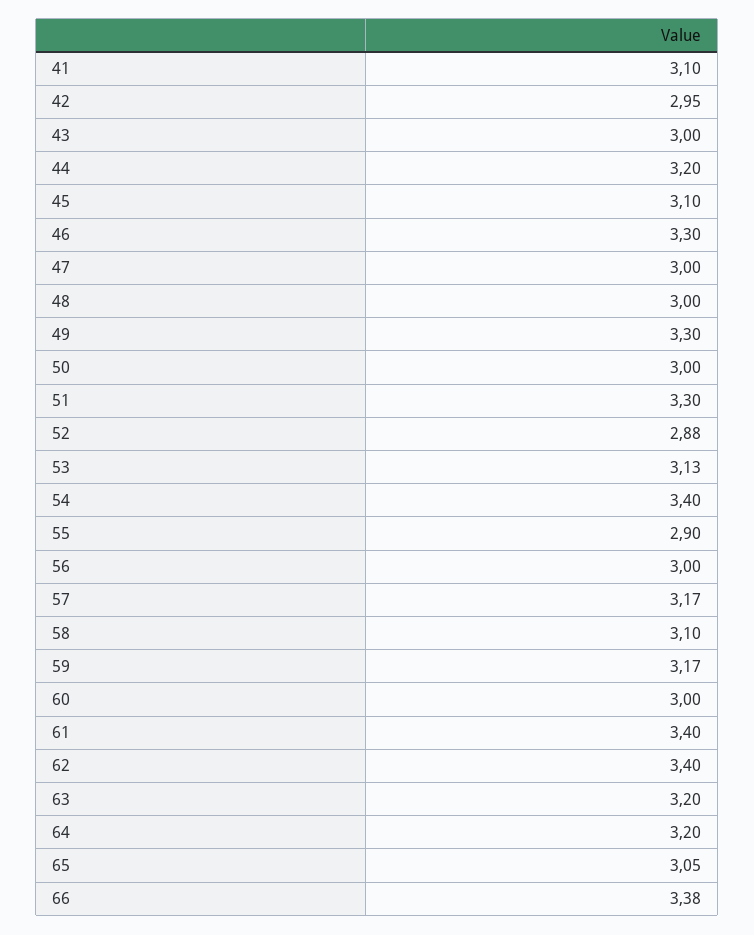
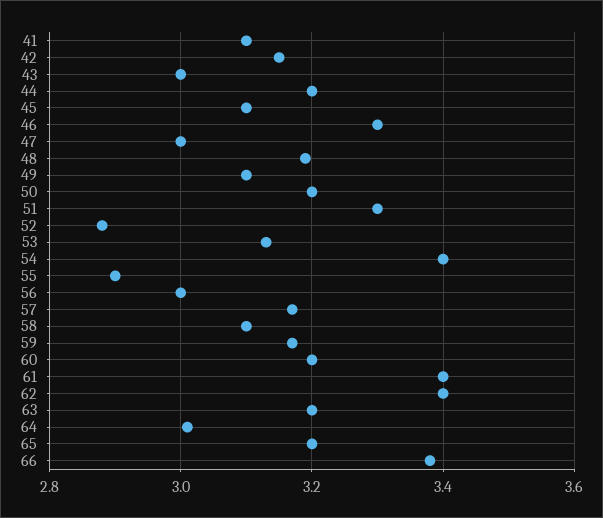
  {
    "41": 3.1,
-   "42": 2.95,
+   "42": 3.15,
    "43": 3,
    "44": 3.2,
    "45": 3.1,
    "46": 3.3,
    "47": 3,
-   "48": 3,
+   "48": 3.2,
-   "49": 3.3,
+   "49": 3.1,
-   "50": 3,
+   "50": 3.2,
    "51": 3.3,
    "52": 2.88,
    "53": 3.13,
    "54": 3.4,
    "55": 2.9,
    "56": 3,
    "57": 3.17,
    "58": 3.1,
    "59": 3.17,
-   "60": 3,
+   "60": 3.2,
    "61": 3.4,
    "62": 3.4,
    "63": 3.2,
-   "64": 3.2,
+   "64": 3,
-   "65": 3.05,
+   "65": 3.2,
    "66": 3.38
  }

